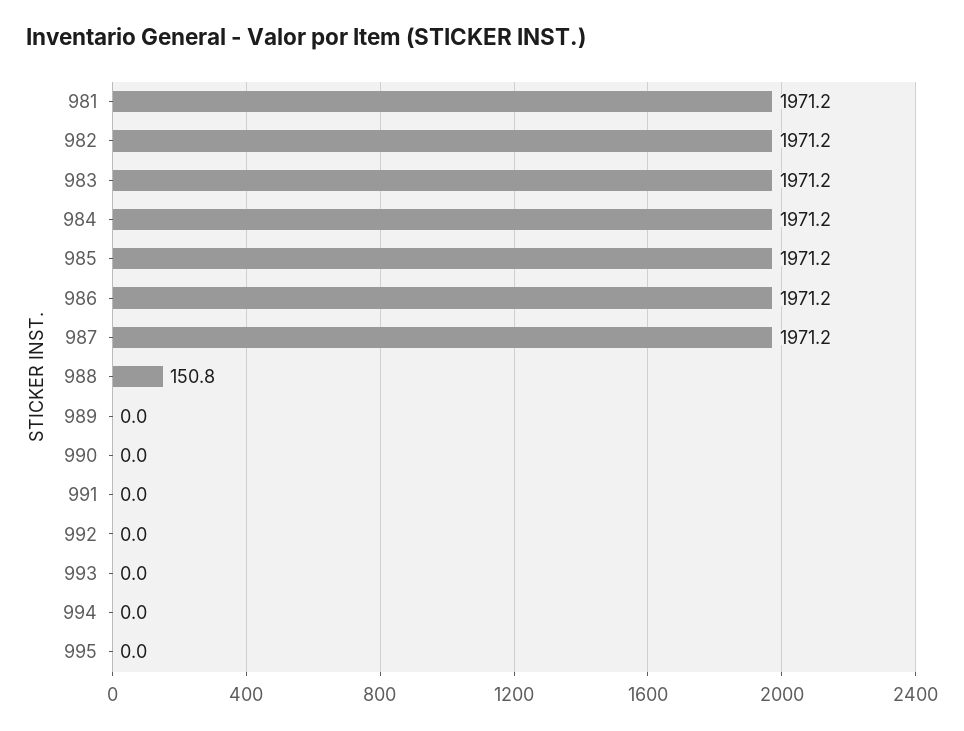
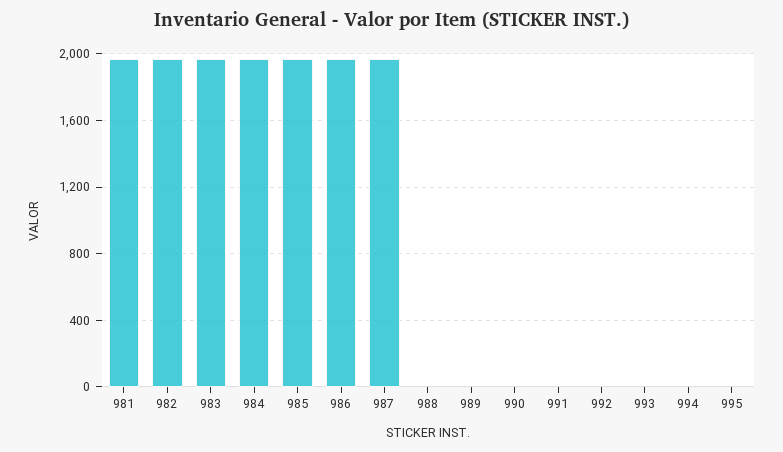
  {
    "981": 1971.2,
    "982": 1971.2,
    "983": 1971.2,
    "984": 1971.2,
    "985": 1971.2,
    "986": 1971.2,
    "987": 1971.2,
-   "988": 150.8,
+   "988": 0,
    "989": 0,
    "990": 0,
    "991": 0,
    "992": 0,
    "993": 0,
    "994": 0,
    "995": 0
  }

